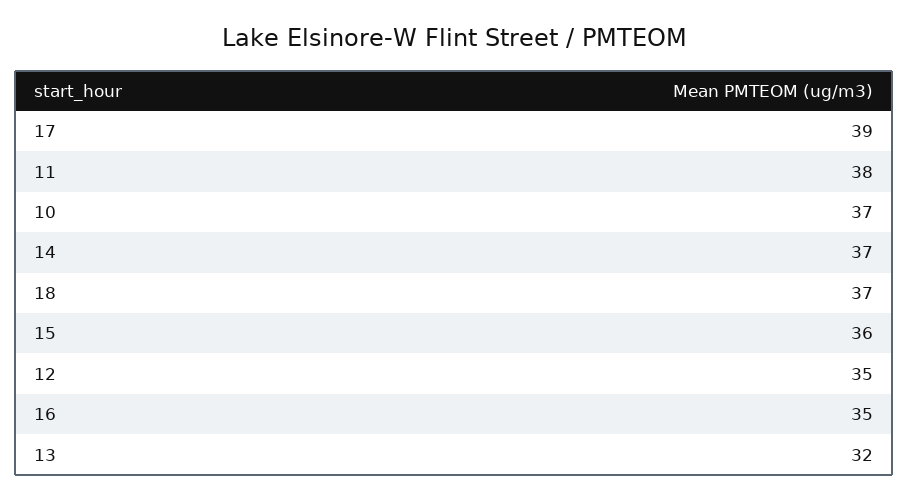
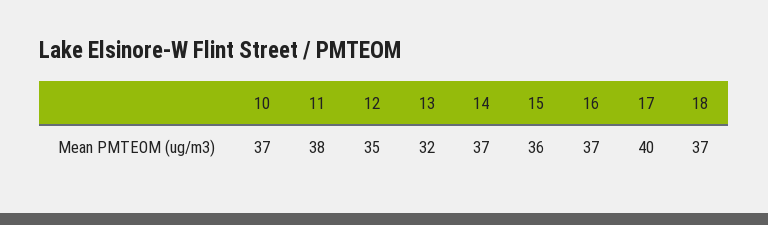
  {
-   "17": 39,
+   "17": 40,
    "11": 38,
    "10": 37,
    "14": 37,
    "18": 37,
    "15": 36,
    "12": 35,
-   "16": 35,
+   "16": 37,
    "13": 32
  }

